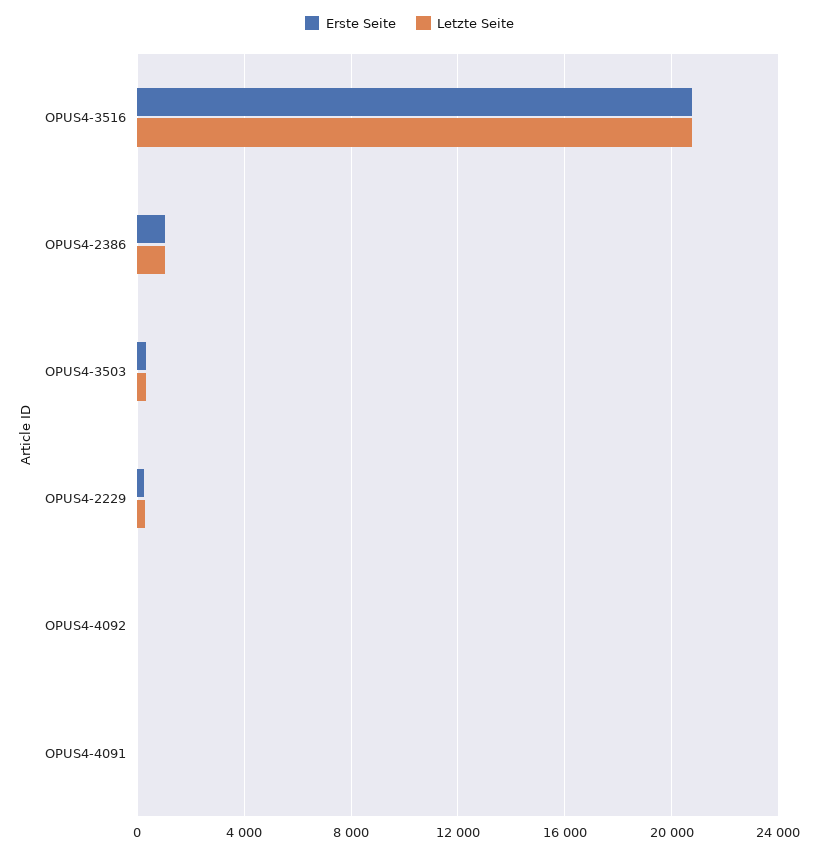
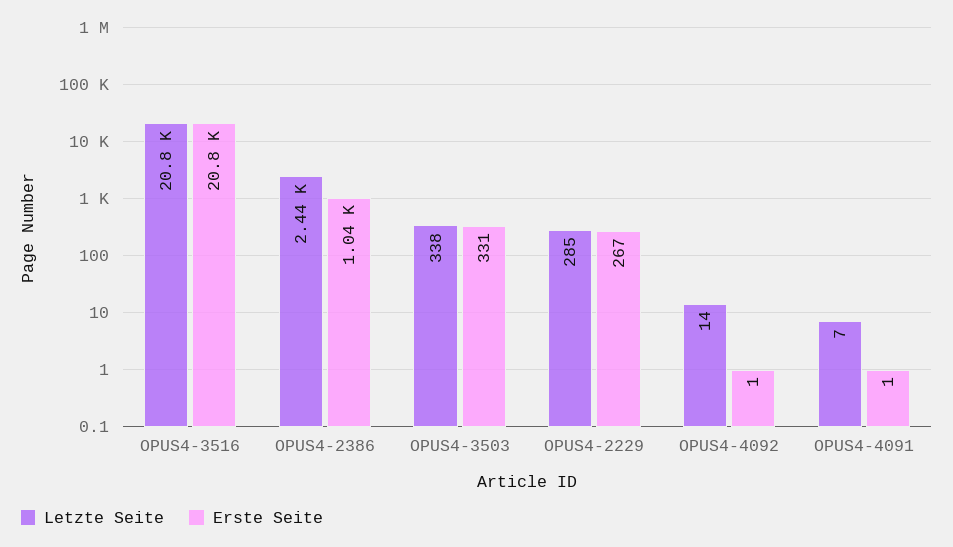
  {
    "Erste Seite": {
      "OPUS4-3516": 20800,
      "OPUS4-2386": 1040,
      "OPUS4-3503": 331,
      "OPUS4-2229": 267,
      "OPUS4-4092": 1,
      "OPUS4-4091": 1
    },
    "Letzte Seite": {
      "OPUS4-3516": 20800,
-     "OPUS4-2386": 1000,
+     "OPUS4-2386": 2440,
      "OPUS4-3503": 338,
      "OPUS4-2229": 285,
      "OPUS4-4092": 14,
      "OPUS4-4091": 7
    }
  }

